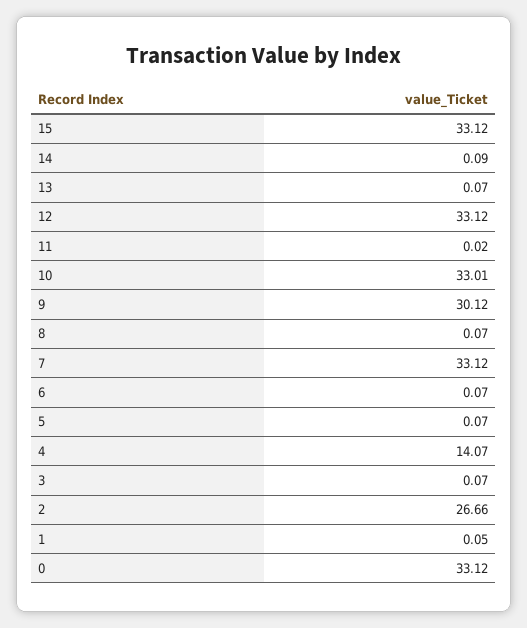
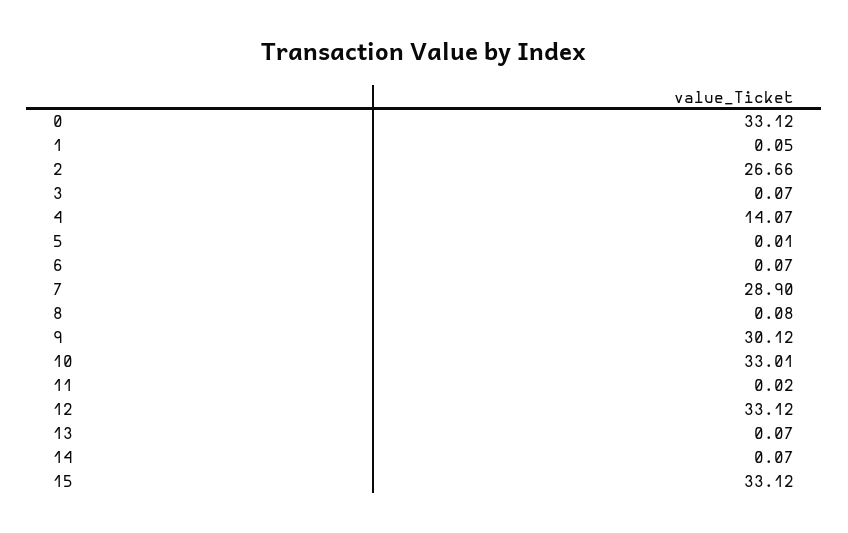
  {
    "15": 33.12,
-   "14": 0.09,
+   "14": 0.07,
    "13": 0.07,
    "12": 33.12,
    "11": 0.02,
    "10": 33.01,
    "9": 30.12,
-   "8": 0.07,
+   "8": 0.08,
-   "7": 33.12,
+   "7": 28.9,
    "6": 0.07,
-   "5": 0.07,
+   "5": 0.01,
    "4": 14.07,
    "3": 0.07,
    "2": 26.66,
    "1": 0.05,
    "0": 33.12
  }

